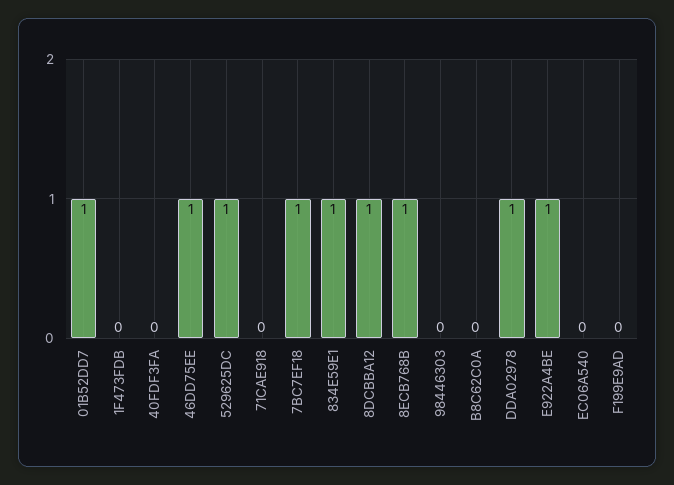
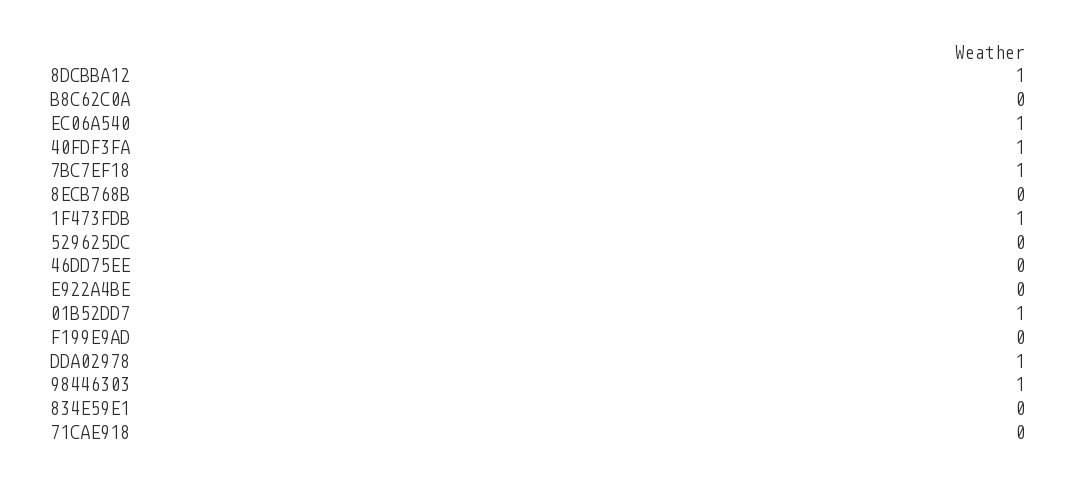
  {
    "01B52DD7": 1,
-   "1F473FDB": 0,
+   "1F473FDB": 1,
-   "40FDF3FA": 0,
+   "40FDF3FA": 1,
-   "46DD75EE": 1,
+   "46DD75EE": 0,
-   "529625DC": 1,
+   "529625DC": 0,
    "71CAE918": 0,
    "7BC7EF18": 1,
-   "834E59E1": 1,
+   "834E59E1": 0,
    "8DCBBA12": 1,
-   "8ECB768B": 1,
+   "8ECB768B": 0,
-   "98446303": 0,
+   "98446303": 1,
    "B8C62C0A": 0,
    "DDA02978": 1,
-   "E922A4BE": 1,
+   "E922A4BE": 0,
-   "EC06A540": 0,
+   "EC06A540": 1,
    "F199E9AD": 0
  }

